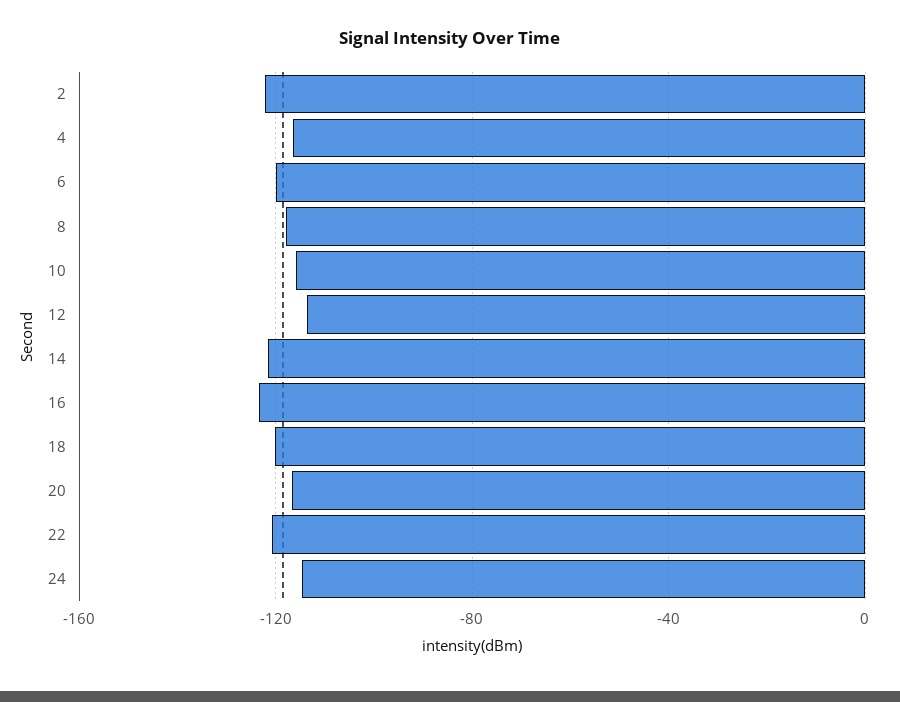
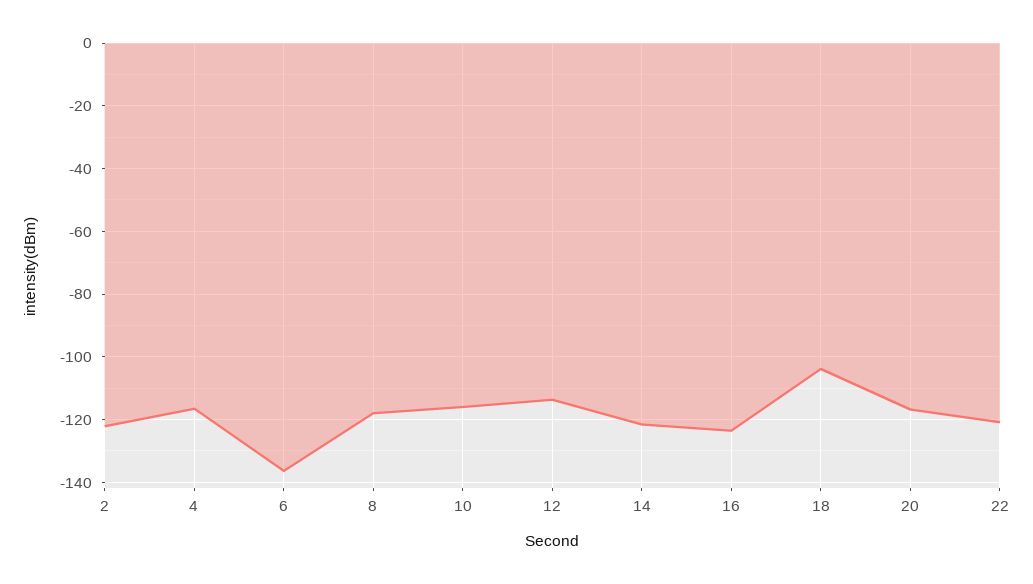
  {
    "2": -122,
    "4": -116,
-   "6": -120,
+   "6": -136,
    "8": -118,
    "10": -116,
    "12": -114,
    "14": -122,
    "16": -124,
-   "18": -120,
+   "18": -104,
    "20": -116,
-   "22": -120,
+   "22": -120
-   "24": -115
  }

